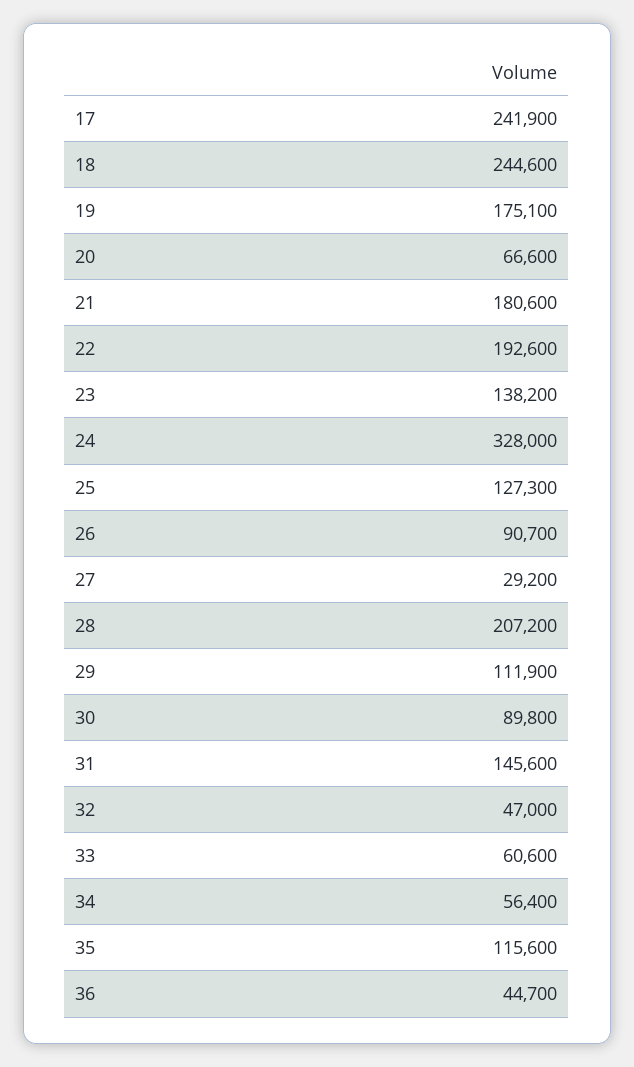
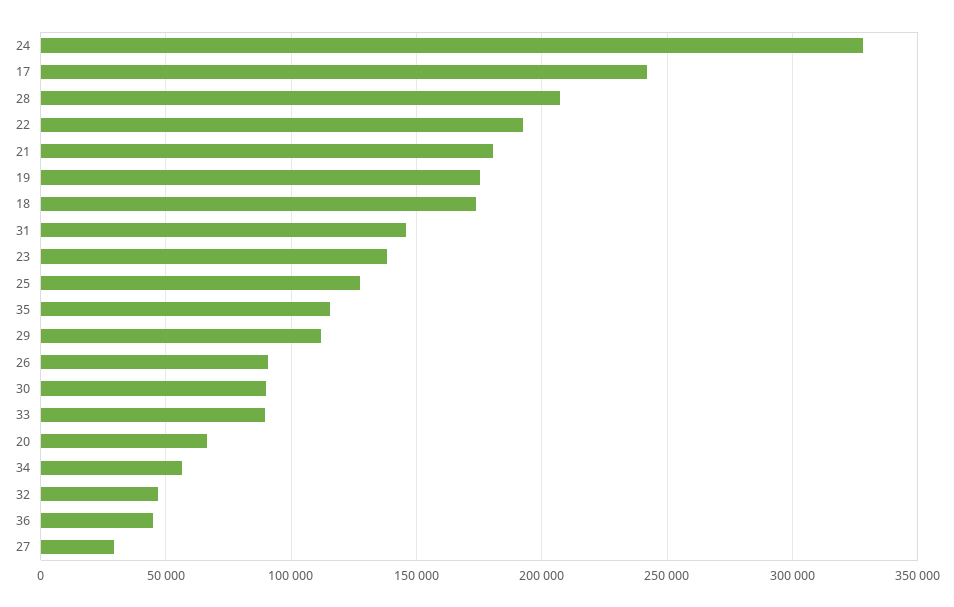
  {
    "17": 241900,
-   "18": 244600,
+   "18": 175000,
    "19": 175100,
    "20": 66600,
    "21": 180600,
    "22": 192600,
    "23": 138200,
    "24": 328000,
    "25": 127300,
    "26": 90700,
    "27": 29200,
    "28": 207200,
    "29": 111900,
    "30": 89800,
    "31": 145600,
    "32": 47000,
-   "33": 60600,
+   "33": 90000,
    "34": 56400,
    "35": 115600,
    "36": 44700
  }

